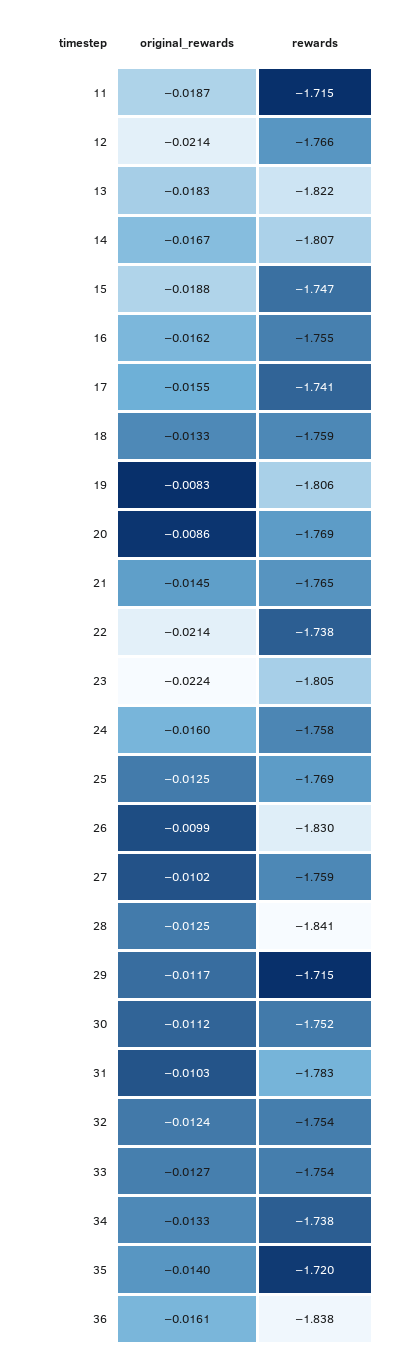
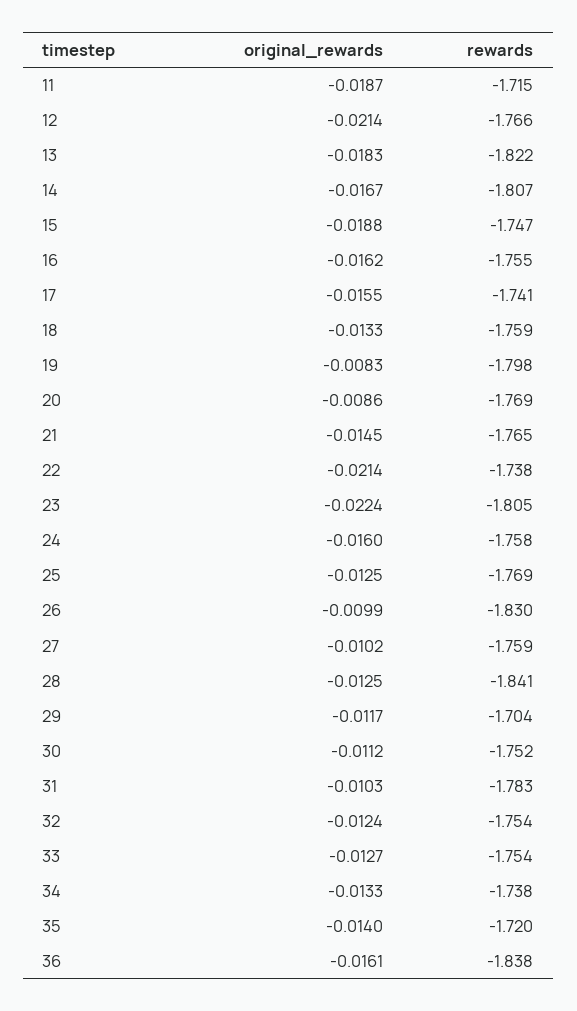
  {
    "original_rewards": {
      "11": -0.0187,
      "12": -0.0214,
      "13": -0.0183,
      "14": -0.0167,
      "15": -0.0188,
      "16": -0.0162,
      "17": -0.0155,
      "18": -0.0133,
      "19": -0.0083,
      "20": -0.0086,
      "21": -0.0145,
      "22": -0.0214,
      "23": -0.0224,
      "24": -0.016,
      "25": -0.0125,
      "26": -0.0099,
      "27": -0.0102,
      "28": -0.0125,
      "29": -0.0117,
      "30": -0.0112,
      "31": -0.0103,
      "32": -0.0124,
      "33": -0.0127,
      "34": -0.0133,
      "35": -0.014,
      "36": -0.0161
    },
    "rewards": {
      "11": -1.715,
      "12": -1.766,
      "13": -1.822,
      "14": -1.807,
      "15": -1.747,
      "16": -1.755,
      "17": -1.741,
      "18": -1.759,
-     "19": -1.806,
+     "19": -1.798,
      "20": -1.769,
      "21": -1.765,
      "22": -1.738,
      "23": -1.805,
      "24": -1.758,
      "25": -1.769,
      "26": -1.83,
      "27": -1.759,
      "28": -1.841,
-     "29": -1.715,
+     "29": -1.704,
      "30": -1.752,
      "31": -1.783,
      "32": -1.754,
      "33": -1.754,
      "34": -1.738,
      "35": -1.72,
      "36": -1.838
    }
  }

